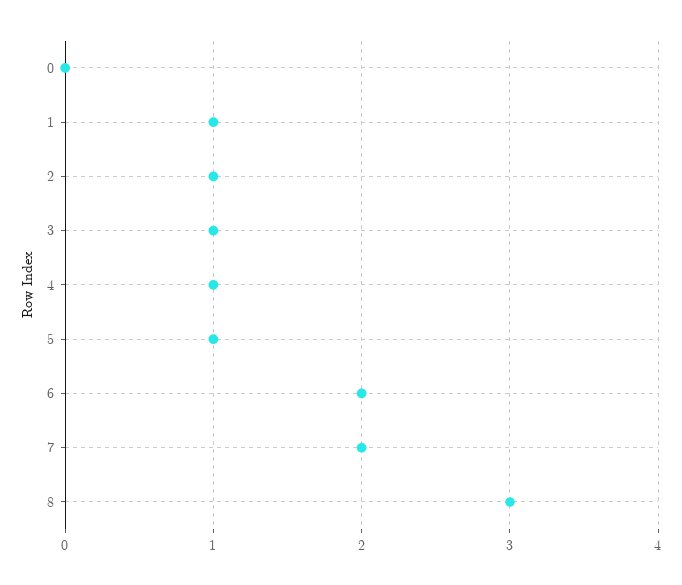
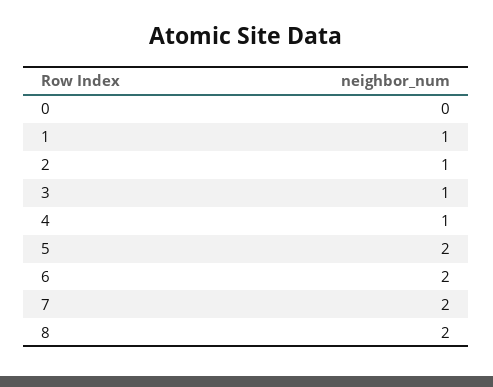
  {
    "0": 0,
    "1": 1,
    "2": 1,
    "3": 1,
    "4": 1,
-   "5": 1,
+   "5": 2,
    "6": 2,
    "7": 2,
-   "8": 3
+   "8": 2
  }

